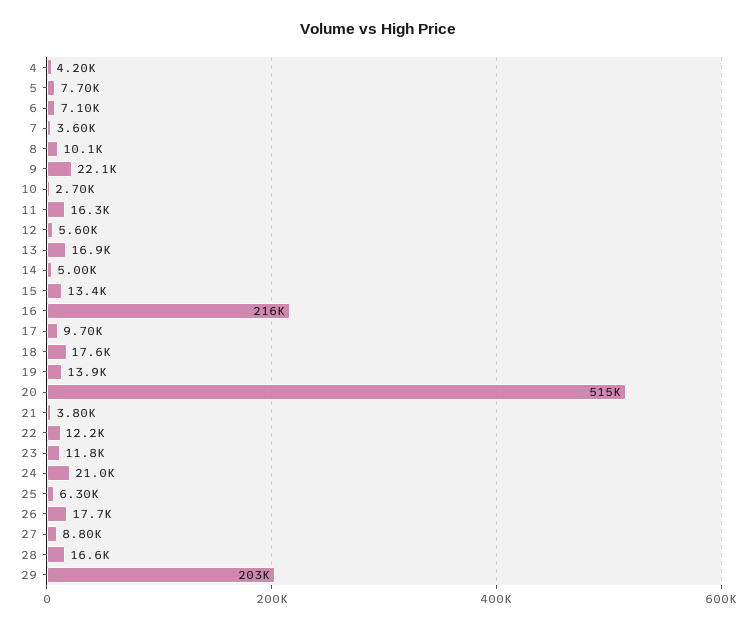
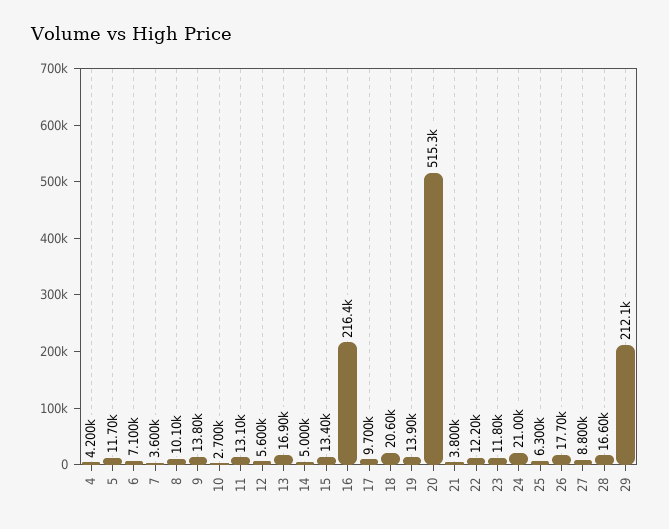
  {
    "4": 4200,
-   "5": 7700,
+   "5": 11700,
    "6": 7100,
    "7": 3600,
    "8": 10100,
-   "9": 22100,
+   "9": 13800,
    "10": 2700,
-   "11": 16300,
+   "11": 13100,
    "12": 5600,
    "13": 16900,
    "14": 5000,
    "15": 13400,
    "16": 216400,
    "17": 9700,
-   "18": 17600,
+   "18": 20600,
    "19": 13900,
    "20": 515300,
    "21": 3800,
    "22": 12200,
    "23": 11800,
    "24": 21000,
    "25": 6300,
    "26": 17700,
    "27": 8800,
    "28": 16600,
-   "29": 203000
+   "29": 212100
  }

